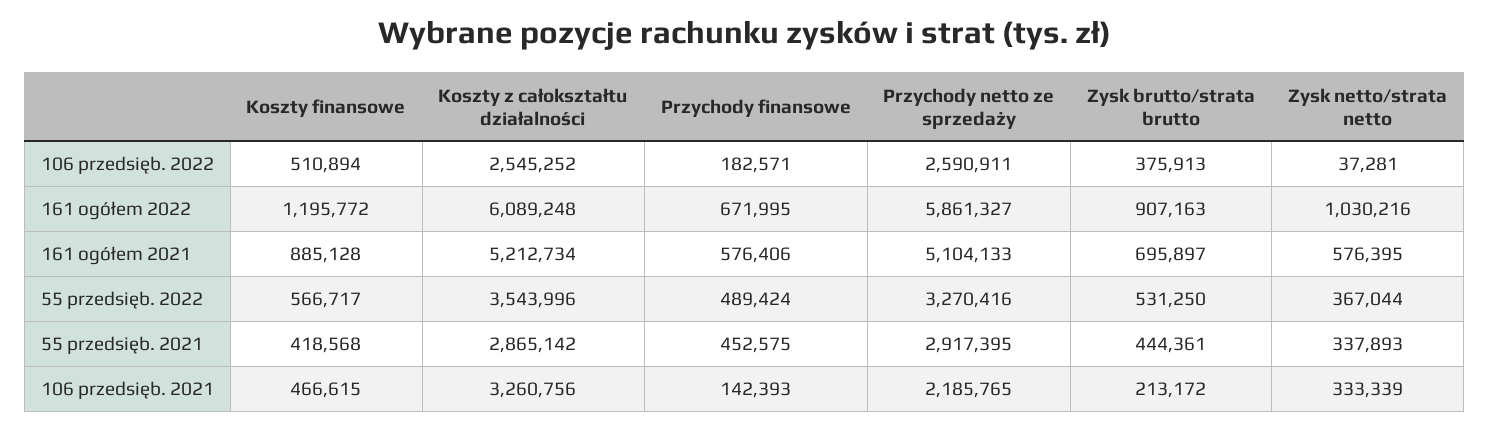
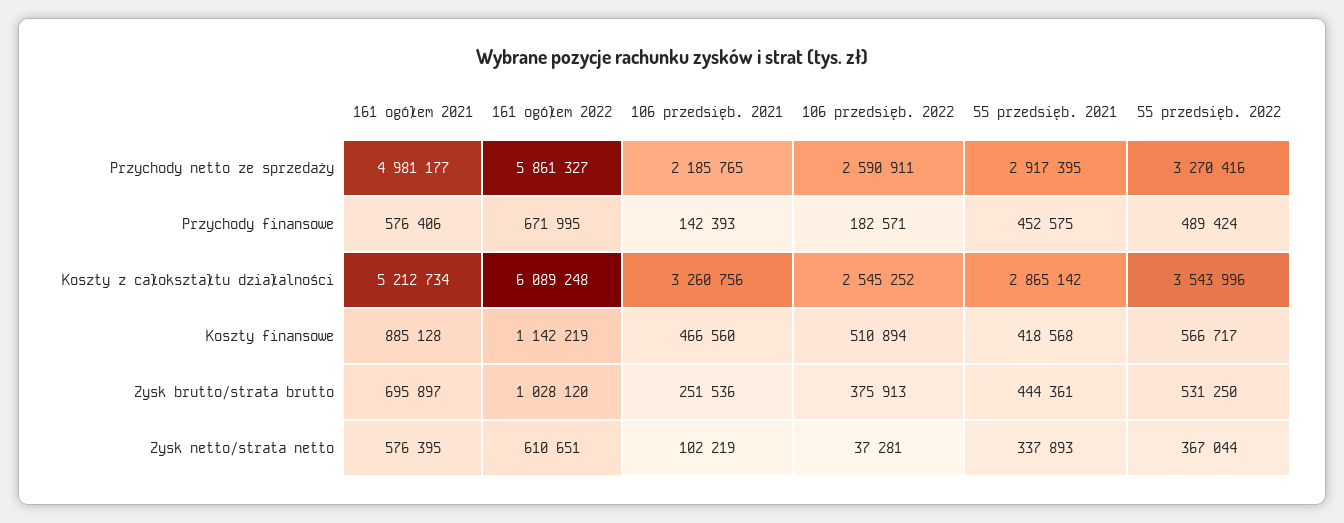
  {
    "Koszty finansowe": {
      "106 przedsięb. 2022": 510894,
-     "161 ogółem 2022": 1195772,
+     "161 ogółem 2022": 1142219,
      "161 ogółem 2021": 885128,
      "55 przedsięb. 2022": 566717,
      "55 przedsięb. 2021": 418568,
-     "106 przedsięb. 2021": 466615
+     "106 przedsięb. 2021": 466560
    },
    "Koszty z całokształtu działalności": {
      "106 przedsięb. 2022": 2545252,
      "161 ogółem 2022": 6089248,
      "161 ogółem 2021": 5212734,
      "55 przedsięb. 2022": 3543996,
      "55 przedsięb. 2021": 2865142,
      "106 przedsięb. 2021": 3260756
    },
    "Przychody finansowe": {
      "106 przedsięb. 2022": 182571,
      "161 ogółem 2022": 671995,
      "161 ogółem 2021": 576406,
      "55 przedsięb. 2022": 489424,
      "55 przedsięb. 2021": 452575,
      "106 przedsięb. 2021": 142393
    },
    "Przychody netto ze sprzedaży": {
      "106 przedsięb. 2022": 2590911,
      "161 ogółem 2022": 5861327,
-     "161 ogółem 2021": 5104133,
+     "161 ogółem 2021": 4981177,
      "55 przedsięb. 2022": 3270416,
      "55 przedsięb. 2021": 2917395,
      "106 przedsięb. 2021": 2185765
    },
    "Zysk brutto/strata brutto": {
      "106 przedsięb. 2022": 375913,
-     "161 ogółem 2022": 907163,
+     "161 ogółem 2022": 1028120,
      "161 ogółem 2021": 695897,
      "55 przedsięb. 2022": 531250,
      "55 przedsięb. 2021": 444361,
-     "106 przedsięb. 2021": 213172
+     "106 przedsięb. 2021": 251536
    },
    "Zysk netto/strata netto": {
      "106 przedsięb. 2022": 37281,
-     "161 ogółem 2022": 1030216,
+     "161 ogółem 2022": 610651,
      "161 ogółem 2021": 576395,
      "55 przedsięb. 2022": 367044,
      "55 przedsięb. 2021": 337893,
-     "106 przedsięb. 2021": 333339
+     "106 przedsięb. 2021": 102219
    }
  }

